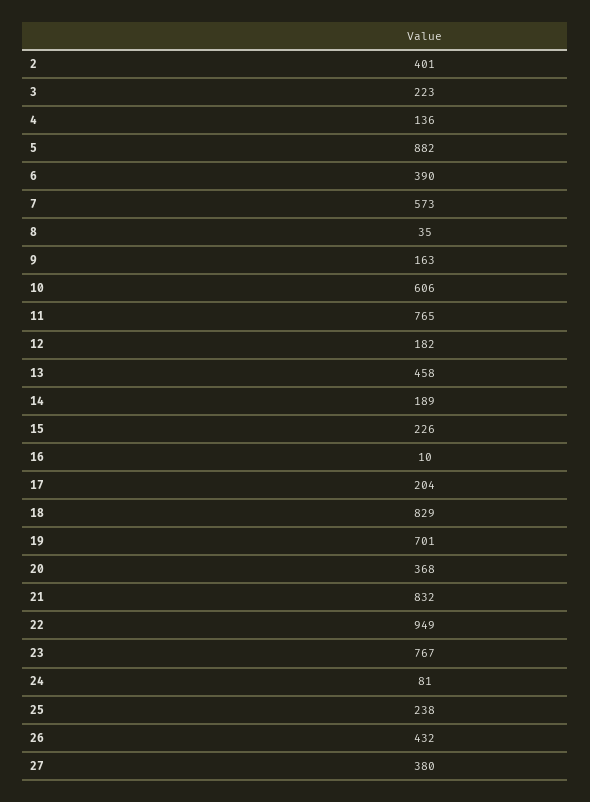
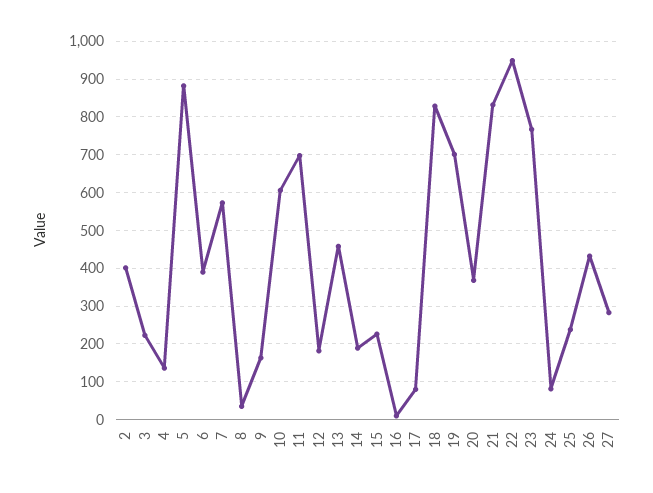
  {
    "2": 401,
    "3": 223,
    "4": 136,
    "5": 882,
    "6": 390,
    "7": 573,
    "8": 35,
    "9": 163,
    "10": 606,
-   "11": 765,
+   "11": 700,
    "12": 182,
    "13": 458,
    "14": 189,
    "15": 226,
    "16": 10,
-   "17": 204,
+   "17": 80,
    "18": 829,
    "19": 701,
    "20": 368,
    "21": 832,
    "22": 949,
    "23": 767,
    "24": 81,
    "25": 238,
    "26": 432,
-   "27": 380
+   "27": 280
  }

